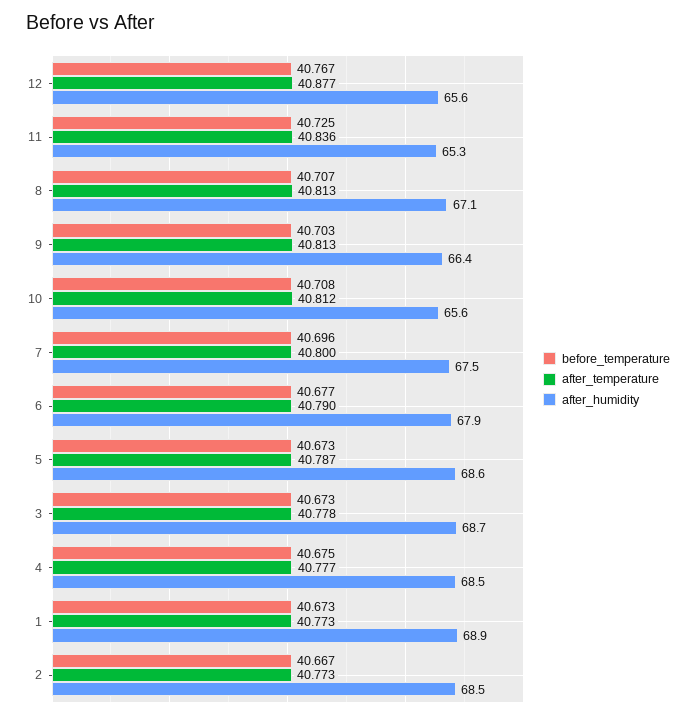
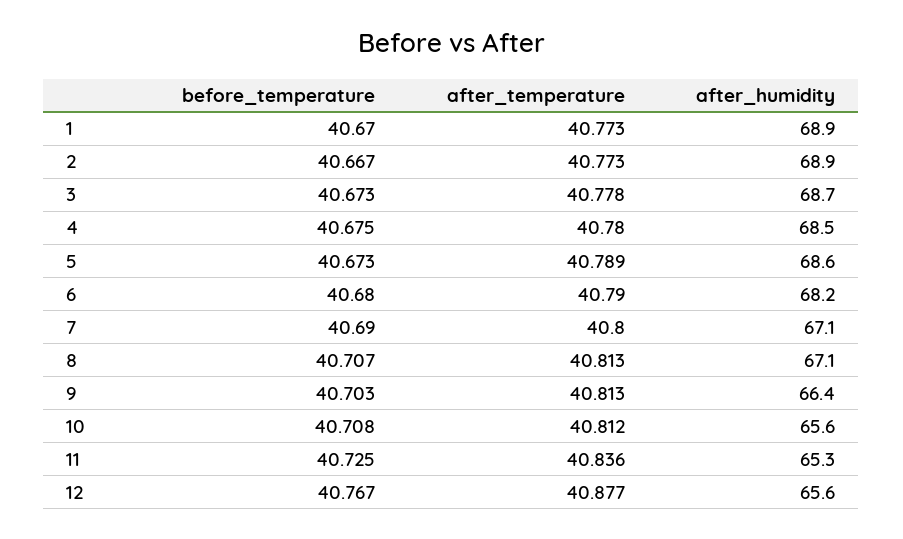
  {
    "before_temperature": {
      "12": 40.767,
      "11": 40.725,
      "8": 40.707,
      "9": 40.703,
      "10": 40.708,
-     "7": 40.696,
+     "7": 40.69,
-     "6": 40.677,
+     "6": 40.68,
      "5": 40.673,
      "3": 40.673,
      "4": 40.675,
-     "1": 40.673,
+     "1": 40.67,
      "2": 40.667
    },
    "after_temperature": {
      "12": 40.877,
      "11": 40.836,
      "8": 40.813,
      "9": 40.813,
      "10": 40.812,
      "7": 40.8,
      "6": 40.79,
-     "5": 40.787,
+     "5": 40.789,
      "3": 40.778,
-     "4": 40.777,
+     "4": 40.78,
      "1": 40.773,
      "2": 40.773
    },
    "after_humidity": {
      "12": 65.6,
      "11": 65.3,
      "8": 67.1,
      "9": 66.4,
      "10": 65.6,
-     "7": 67.5,
+     "7": 67.1,
-     "6": 67.9,
+     "6": 68.2,
      "5": 68.6,
      "3": 68.7,
      "4": 68.5,
      "1": 68.9,
-     "2": 68.5
+     "2": 68.9
    }
  }

